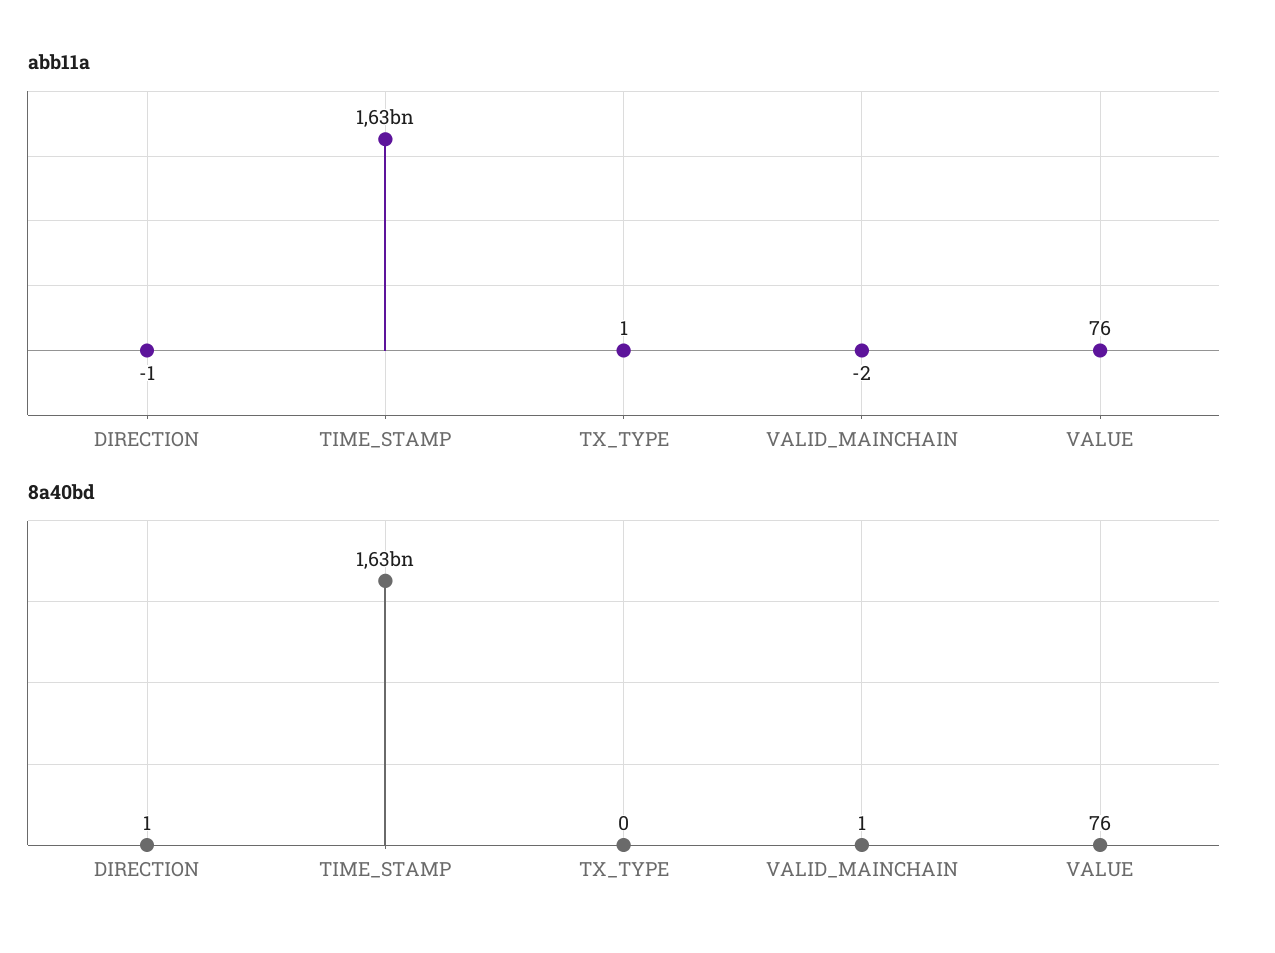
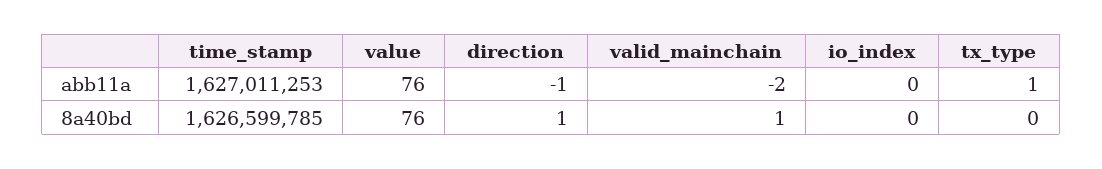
  {
    "abb11a": {
      "DIRECTION": -1,
      "TIME_STAMP": 1627011253,
      "TX_TYPE": 1,
      "VALID_MAINCHAIN": -2,
-     "VALUE": 76
+     "VALUE": 76,
+     "io_index": 0
    },
    "8a40bd": {
      "DIRECTION": 1,
      "TIME_STAMP": 1626599785,
      "TX_TYPE": 0,
      "VALID_MAINCHAIN": 1,
-     "VALUE": 76
+     "VALUE": 76,
+     "io_index": 0
    }
  }

